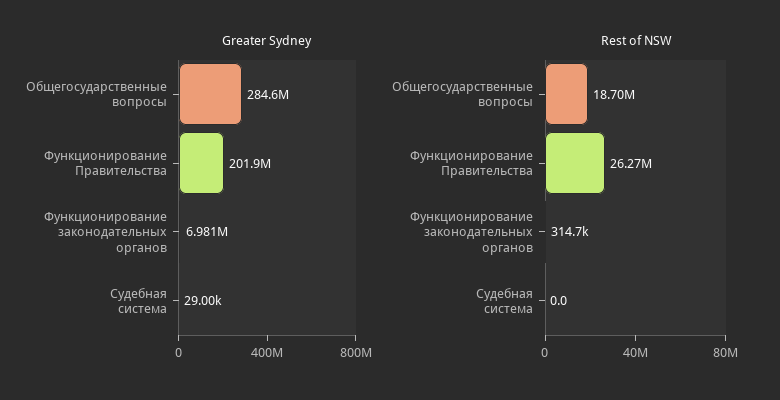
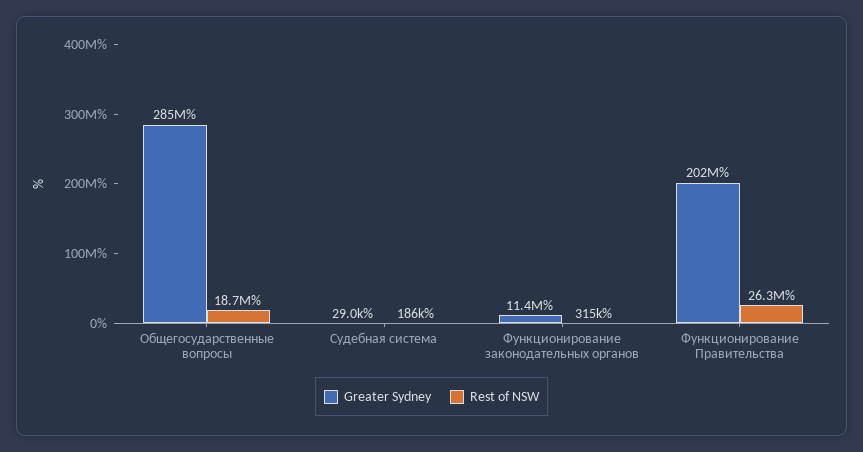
  {
    "Greater Sydney": {
      "Общегосударственные вопросы": 284600000,
      "Функционирование Правительства": 201900000,
-     "Функционирование законодательных органов": 6981000,
+     "Функционирование законодательных органов": 11400000,
      "Судебная система": 29000
    },
    "Rest of NSW": {
      "Общегосударственные вопросы": 18700000,
      "Функционирование Правительства": 26270000,
      "Функционирование законодательных органов": 314700,
-     "Судебная система": 0
+     "Судебная система": 186000
    }
  }

